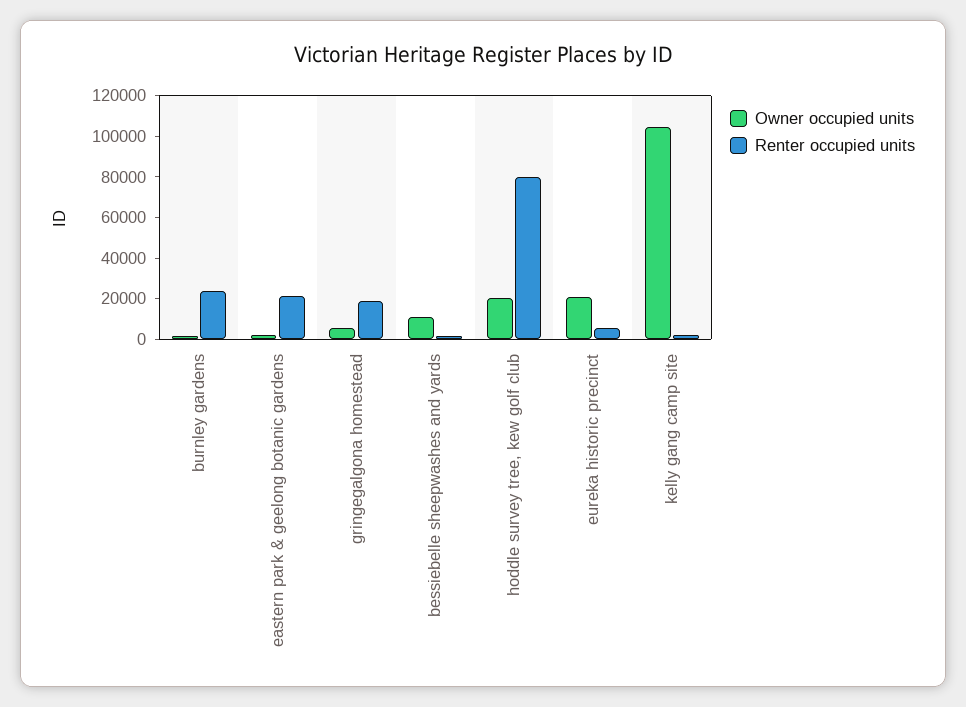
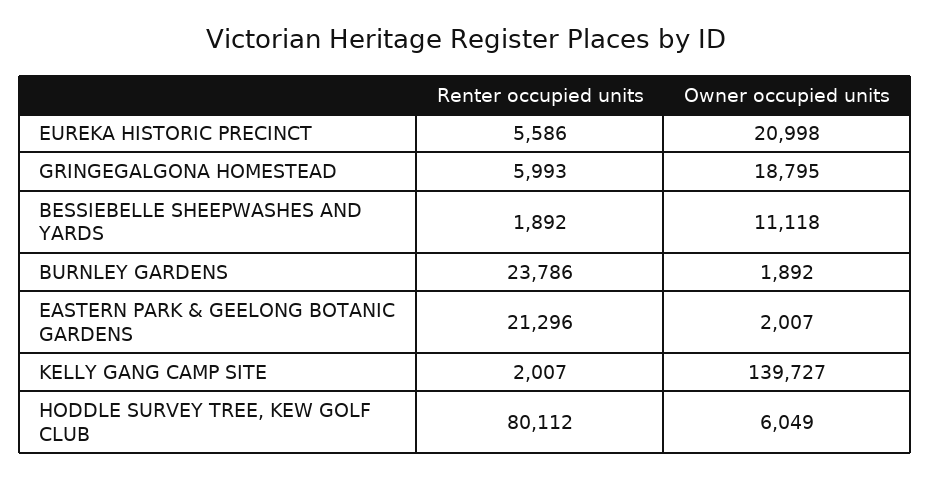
  {
    "Owner occupied units": {
      "burnley gardens": 1892,
      "eastern park & geelong botanic gardens": 2007,
-     "gringegalgona homestead": 5000,
+     "gringegalgona homestead": 18795,
      "bessiebelle sheepwashes and yards": 11118,
-     "hoddle survey tree, kew golf club": 20000,
+     "hoddle survey tree, kew golf club": 6049,
      "eureka historic precinct": 20998,
-     "kelly gang camp site": 105000
+     "kelly gang camp site": 139727
    },
    "Renter occupied units": {
      "burnley gardens": 23786,
      "eastern park & geelong botanic gardens": 21296,
-     "gringegalgona homestead": 20000,
+     "gringegalgona homestead": 5993,
      "bessiebelle sheepwashes and yards": 1892,
      "hoddle survey tree, kew golf club": 80112,
      "eureka historic precinct": 5586,
      "kelly gang camp site": 2007
    }
  }

